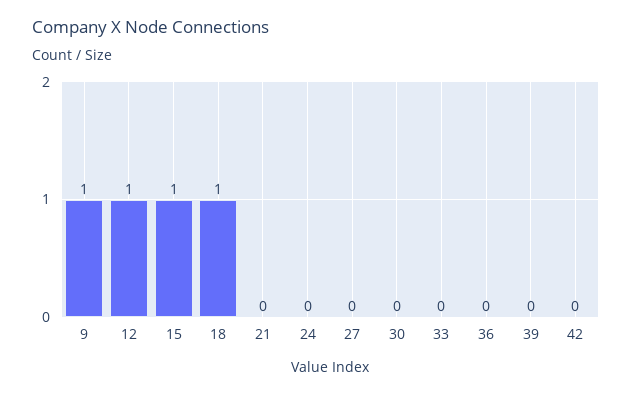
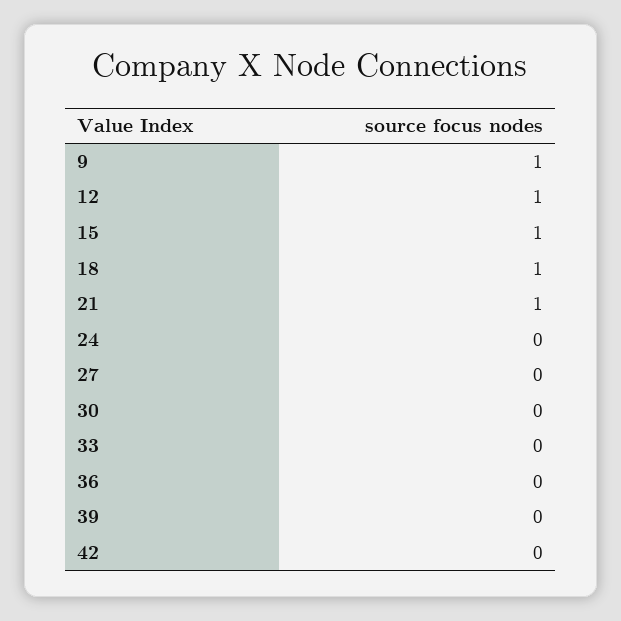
  {
    "9": 1,
    "12": 1,
    "15": 1,
    "18": 1,
-   "21": 0,
+   "21": 1,
    "24": 0,
    "27": 0,
    "30": 0,
    "33": 0,
    "36": 0,
    "39": 0,
    "42": 0
  }

